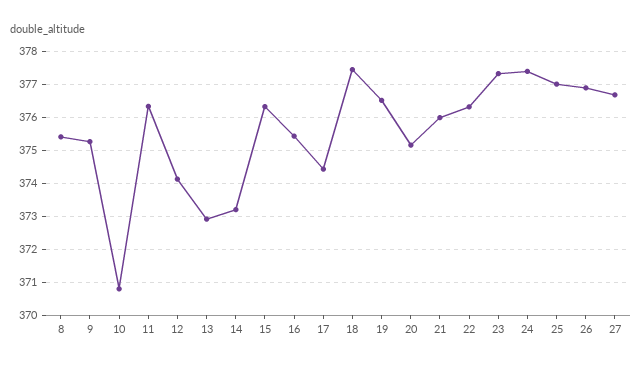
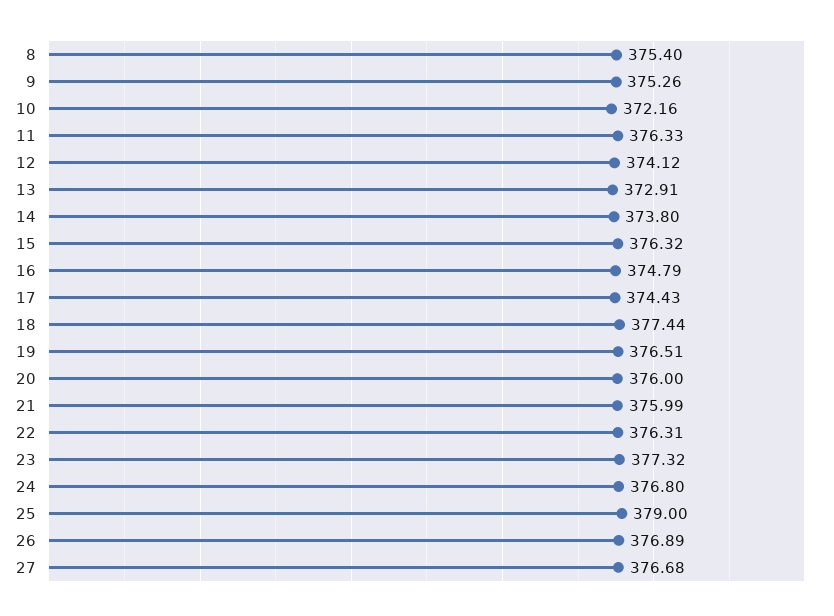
  {
    "8": 375.4,
    "9": 375.26,
-   "10": 370.8,
+   "10": 372.16,
    "11": 376.33,
    "12": 374.12,
    "13": 372.91,
-   "14": 373.2,
+   "14": 373.8,
    "15": 376.32,
-   "16": 375.4,
+   "16": 374.79,
    "17": 374.43,
    "18": 377.44,
    "19": 376.51,
-   "20": 375.2,
+   "20": 376,
    "21": 375.99,
    "22": 376.31,
    "23": 377.32,
-   "24": 377.4,
+   "24": 376.8,
-   "25": 377,
+   "25": 379,
    "26": 376.89,
    "27": 376.68
  }

